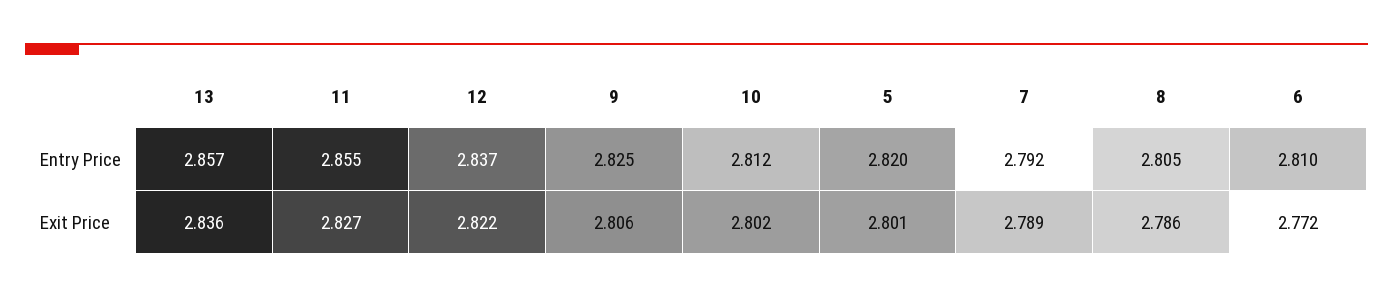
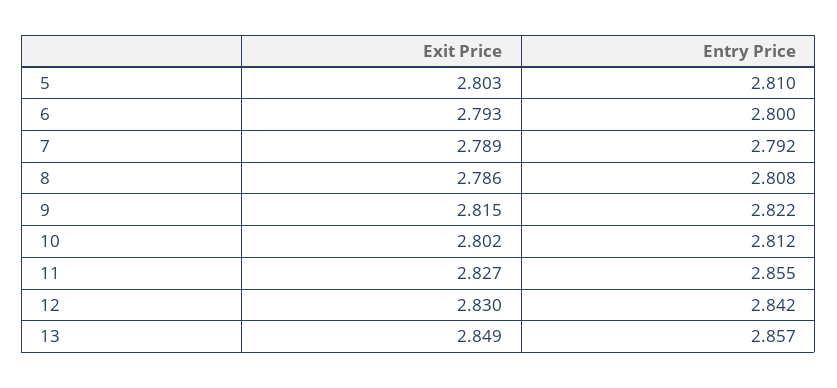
  {
    "13": {
      "Entry Price": 2.857,
-     "Exit Price": 2.836
+     "Exit Price": 2.849
    },
    "11": {
      "Entry Price": 2.855,
      "Exit Price": 2.827
    },
    "12": {
-     "Entry Price": 2.837,
+     "Entry Price": 2.842,
-     "Exit Price": 2.822
+     "Exit Price": 2.83
    },
    "9": {
-     "Entry Price": 2.825,
+     "Entry Price": 2.822,
-     "Exit Price": 2.806
+     "Exit Price": 2.815
    },
    "10": {
      "Entry Price": 2.812,
      "Exit Price": 2.802
    },
    "5": {
-     "Entry Price": 2.82,
+     "Entry Price": 2.81,
-     "Exit Price": 2.801
+     "Exit Price": 2.803
    },
    "7": {
      "Entry Price": 2.792,
      "Exit Price": 2.789
    },
    "8": {
-     "Entry Price": 2.805,
+     "Entry Price": 2.808,
      "Exit Price": 2.786
    },
    "6": {
-     "Entry Price": 2.81,
+     "Entry Price": 2.8,
-     "Exit Price": 2.772
+     "Exit Price": 2.793
    }
  }

